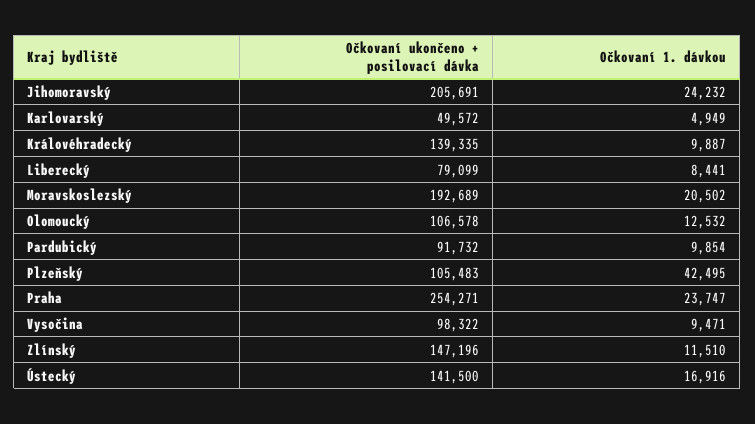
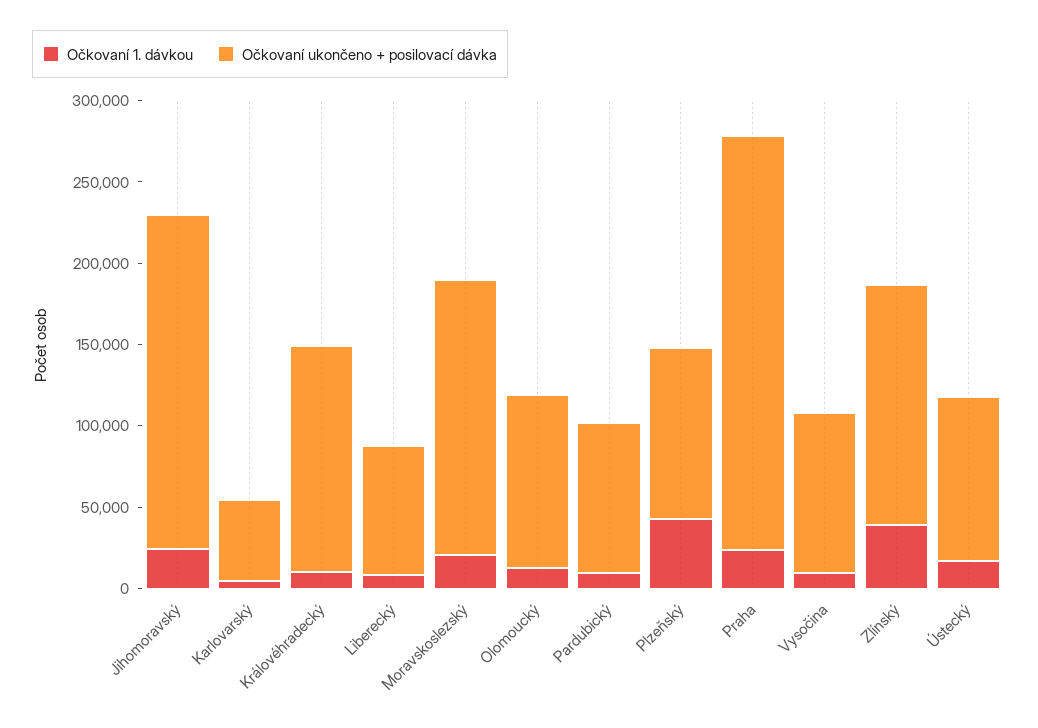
  {
    "Očkovaní ukončeno + posilovací dávka": {
      "Jihomoravský": 205691,
      "Karlovarský": 49572,
      "Královéhradecký": 139335,
      "Liberecký": 79099,
-     "Moravskoslezský": 192689,
+     "Moravskoslezský": 170000,
      "Olomoucký": 106578,
      "Pardubický": 91732,
      "Plzeňský": 105483,
      "Praha": 254271,
      "Vysočina": 98322,
      "Zlínský": 147196,
-     "Ústecký": 141500
+     "Ústecký": 100000
    },
    "Očkovaní 1. dávkou": {
      "Jihomoravský": 24232,
      "Karlovarský": 4949,
      "Královéhradecký": 9887,
      "Liberecký": 8441,
      "Moravskoslezský": 20502,
      "Olomoucký": 12532,
      "Pardubický": 9854,
      "Plzeňský": 42495,
      "Praha": 23747,
      "Vysočina": 9471,
-     "Zlínský": 11510,
+     "Zlínský": 40000,
      "Ústecký": 16916
    }
  }

